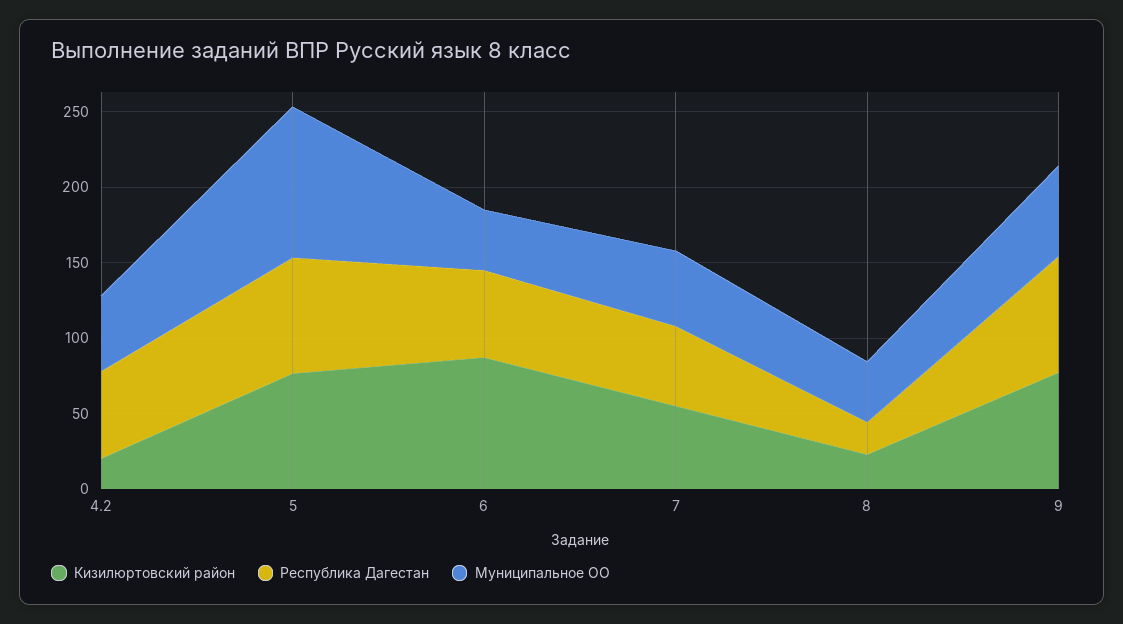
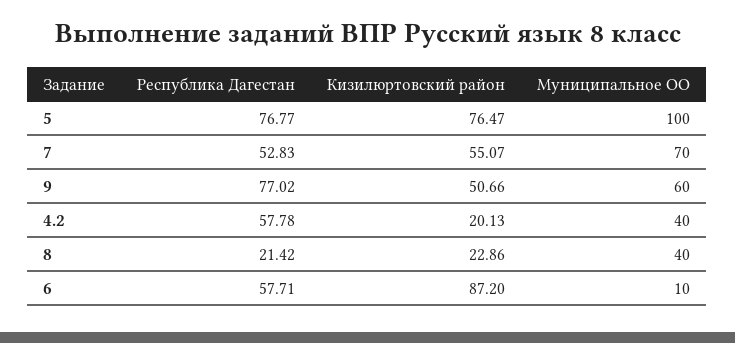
  {
    "Кизилюртовский район": {
      "4.2": 20.13,
      "5": 76.47,
      "6": 87.2,
      "7": 55.07,
      "8": 22.86,
-     "9": 80
+     "9": 50.66
    },
    "Республика Дагестан": {
      "4.2": 57.78,
      "5": 76.77,
      "6": 57.71,
      "7": 52.83,
      "8": 21.42,
      "9": 77.02
    },
    "Муниципальное ОО": {
-     "4.2": 50,
+     "4.2": 40,
      "5": 100,
-     "6": 40,
+     "6": 10,
-     "7": 50,
+     "7": 70,
      "8": 40,
      "9": 60
    }
  }

